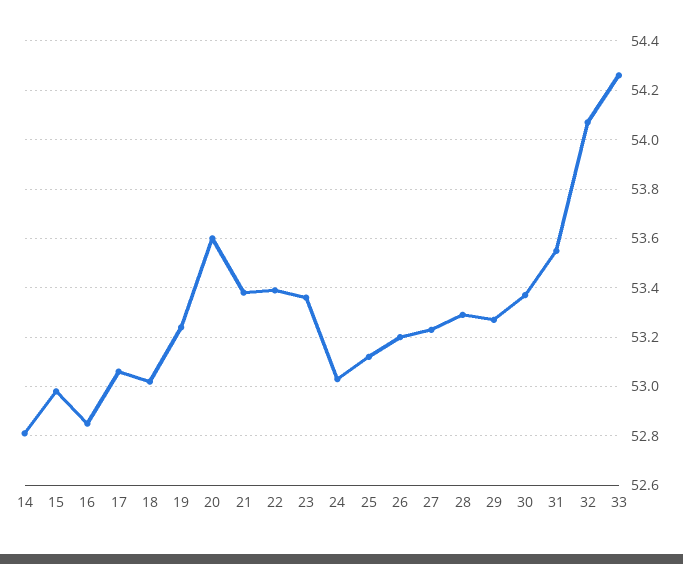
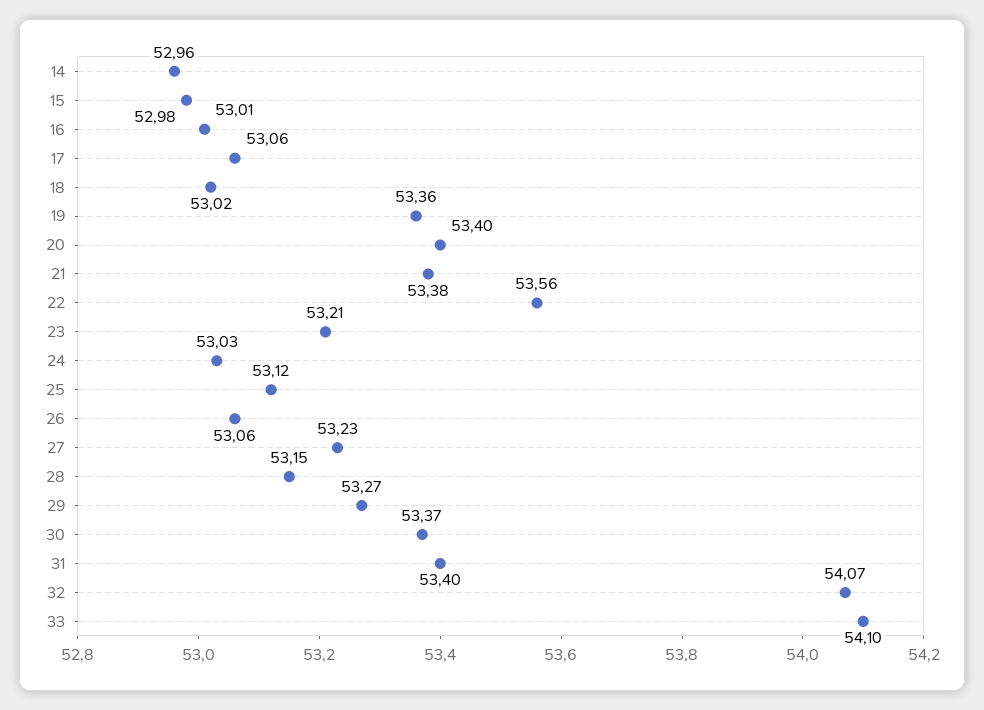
  {
-   "14": 52.8,
+   "14": 52.96,
    "15": 52.98,
-   "16": 52.85,
+   "16": 53.01,
    "17": 53.06,
    "18": 53.02,
-   "19": 53.25,
+   "19": 53.36,
-   "20": 53.6,
+   "20": 53.4,
    "21": 53.38,
-   "22": 53.4,
+   "22": 53.56,
-   "23": 53.35,
+   "23": 53.21,
    "24": 53.03,
    "25": 53.12,
-   "26": 53.2,
+   "26": 53.06,
    "27": 53.23,
-   "28": 53.3,
+   "28": 53.15,
    "29": 53.27,
    "30": 53.37,
-   "31": 53.55,
+   "31": 53.4,
    "32": 54.07,
-   "33": 54.25
+   "33": 54.1
  }

